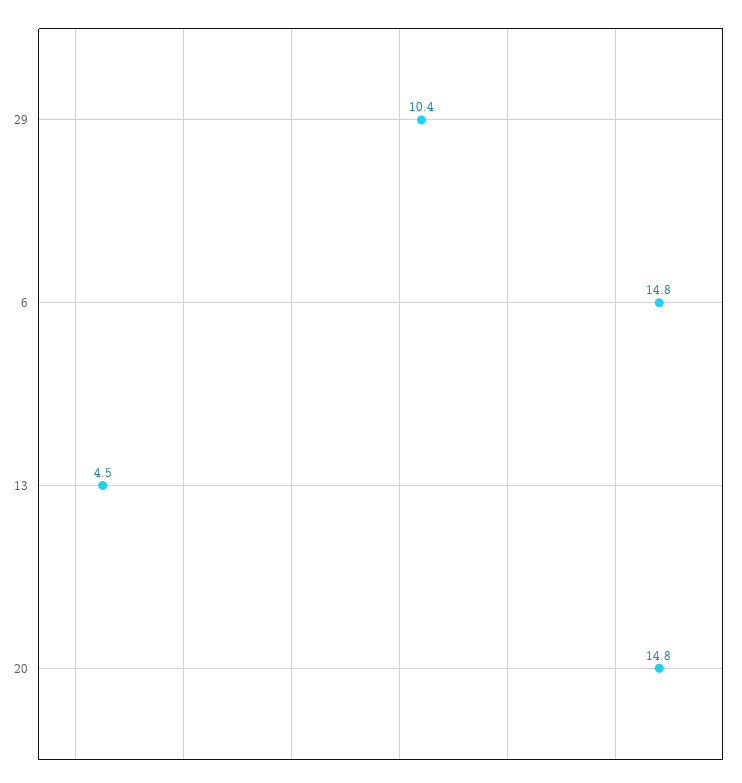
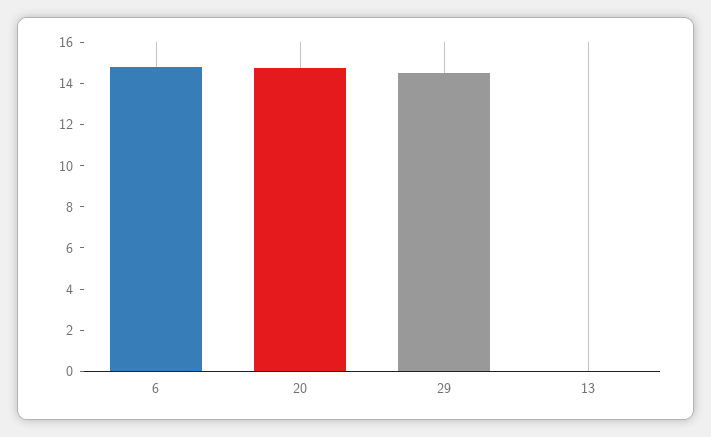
  {
-   "29": 10.4,
+   "29": 14.5,
    "6": 14.8,
-   "13": 4.5,
+   "13": 0,
    "20": 14.8
  }

